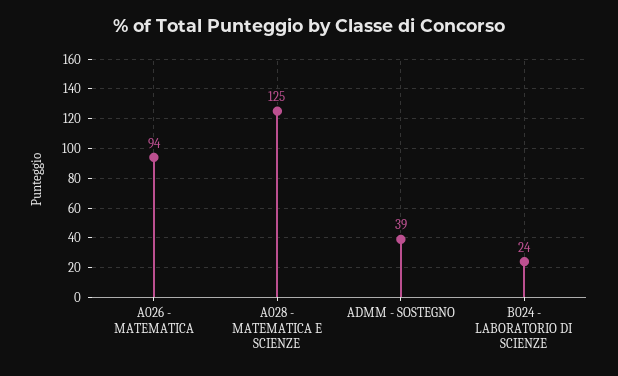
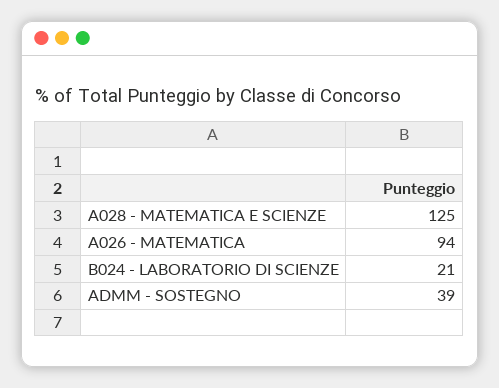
  {
    "A026 - MATEMATICA": 94,
    "A028 - MATEMATICA E SCIENZE": 125,
    "ADMM - SOSTEGNO": 39,
-   "B024 - LABORATORIO DI SCIENZE": 24
+   "B024 - LABORATORIO DI SCIENZE": 21
  }

